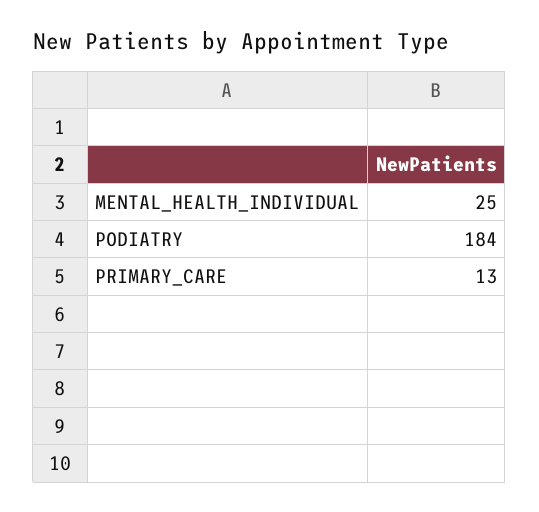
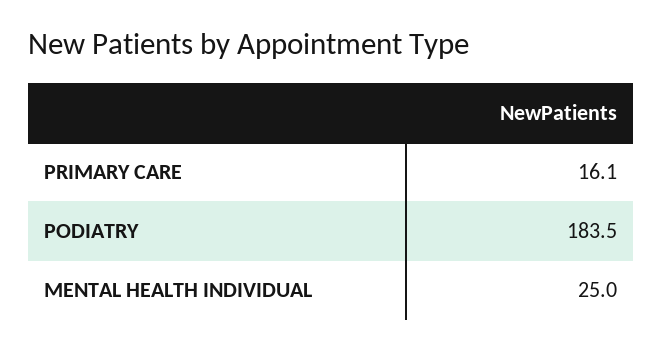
  {
    "MENTAL_HEALTH_INDIVIDUAL": 25,
    "PODIATRY": 183.5,
-   "PRIMARY_CARE": 13
+   "PRIMARY_CARE": 16.1
  }

